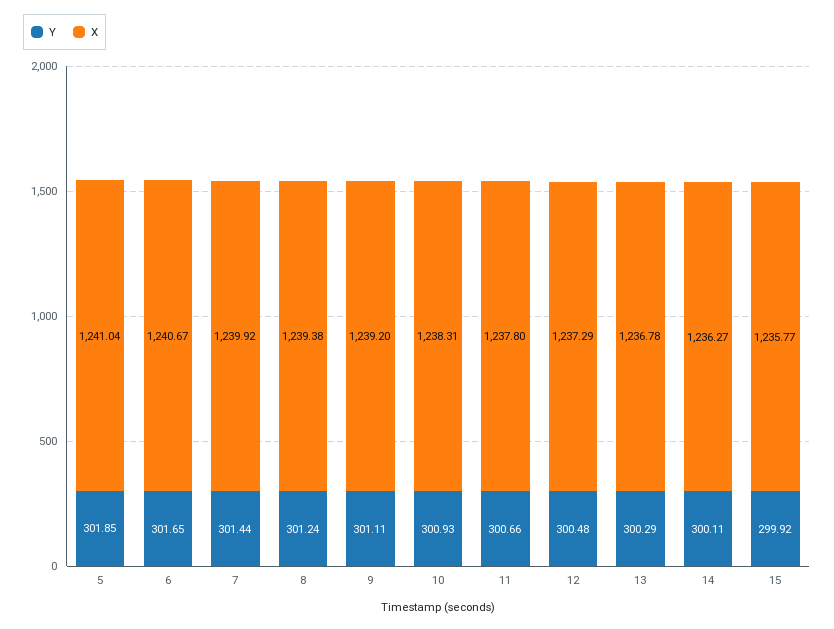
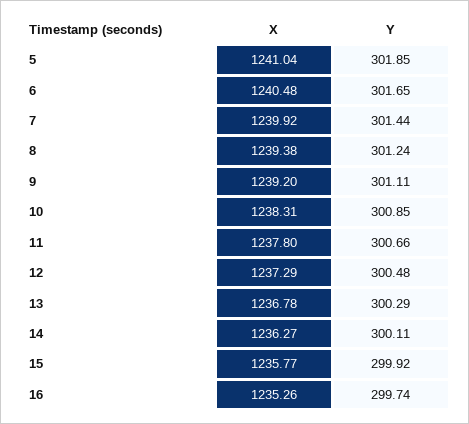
  {
    "Y": {
      "5": 301.85,
      "6": 301.65,
      "7": 301.44,
      "8": 301.24,
      "9": 301.11,
-     "10": 300.93,
+     "10": 300.85,
      "11": 300.66,
      "12": 300.48,
      "13": 300.29,
      "14": 300.11,
-     "15": 299.92
+     "15": 299.92,
+     "16": 299.74
    },
    "X": {
      "5": 1241.04,
-     "6": 1240.67,
+     "6": 1240.48,
      "7": 1239.92,
      "8": 1239.38,
      "9": 1239.2,
      "10": 1238.31,
      "11": 1237.8,
      "12": 1237.29,
      "13": 1236.78,
      "14": 1236.27,
-     "15": 1235.77
+     "15": 1235.77,
+     "16": 1235.26
    }
  }

